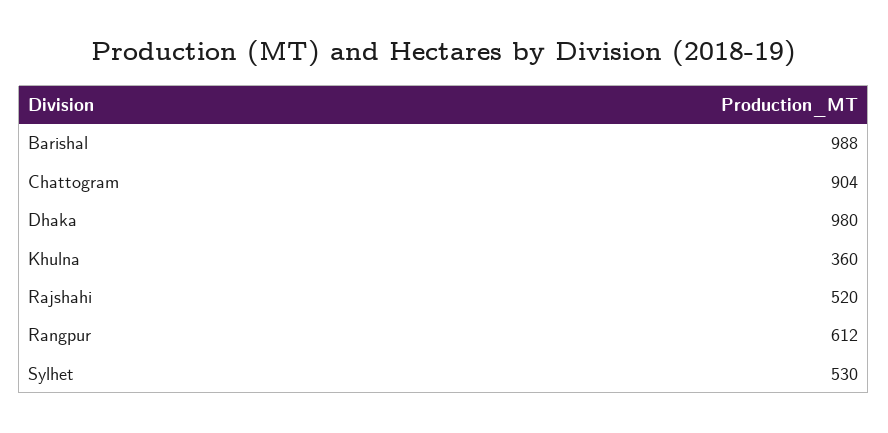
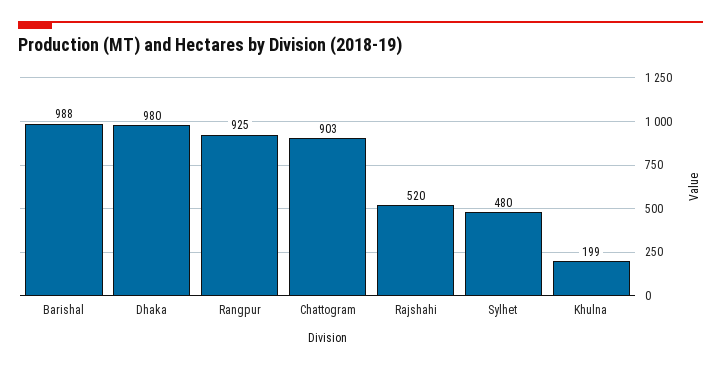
  {
    "Barishal": 988,
-   "Chattogram": 904,
+   "Chattogram": 903,
    "Dhaka": 980,
-   "Khulna": 360,
+   "Khulna": 199,
    "Rajshahi": 520,
-   "Rangpur": 612,
+   "Rangpur": 925,
-   "Sylhet": 530
+   "Sylhet": 480
  }

